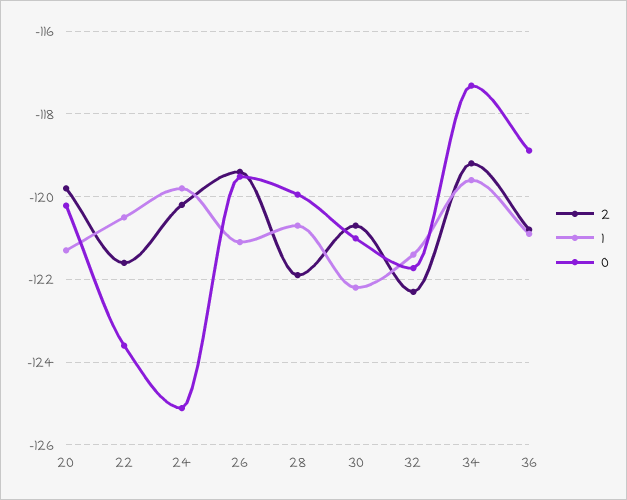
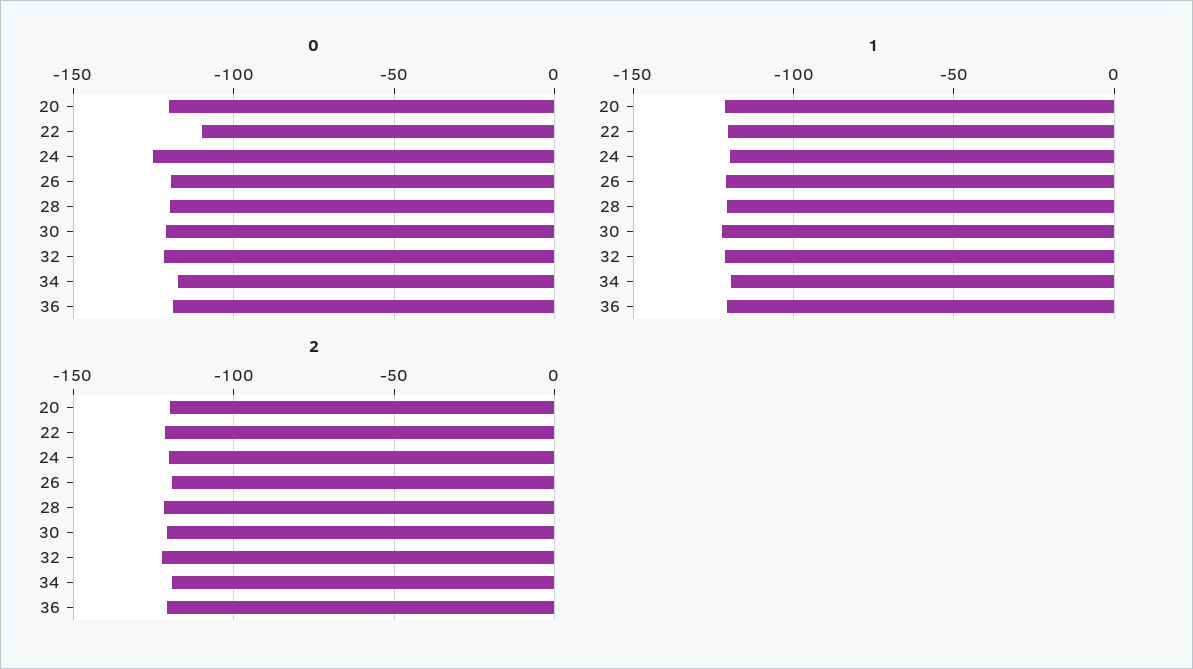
  {
    "2": {
      "20": -119.8,
      "22": -121.6,
      "24": -120.2,
      "26": -119.4,
      "28": -122,
      "30": -120.8,
      "32": -122.4,
      "34": -119.2,
      "36": -120.8
    },
    "1": {
      "20": -121.4,
      "22": -120.6,
      "24": -119.8,
      "26": -121.2,
      "28": -120.8,
      "30": -122.2,
      "32": -121.4,
      "34": -119.6,
      "36": -121
    },
    "0": {
      "20": -120.2,
-     "22": -123.6,
+     "22": -110,
      "24": -125.2,
      "26": -119.6,
      "28": -120,
      "30": -121,
      "32": -121.8,
      "34": -117.4,
      "36": -118.8
    }
  }

